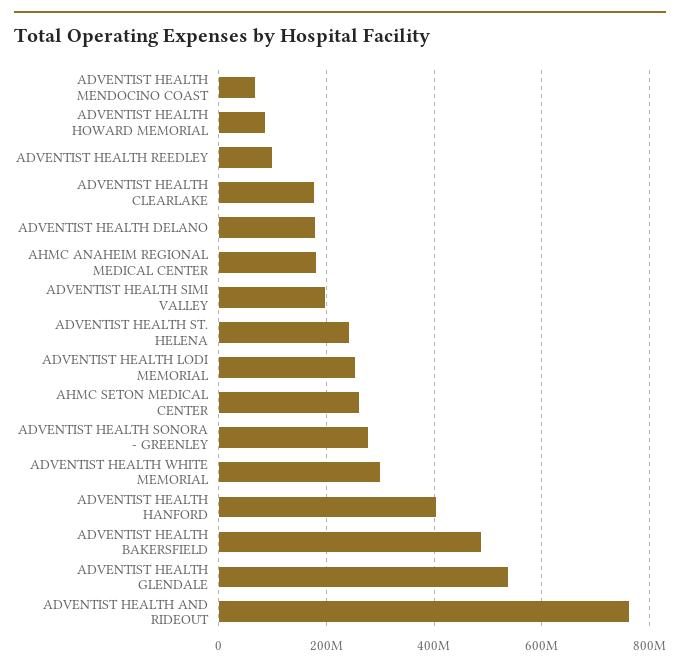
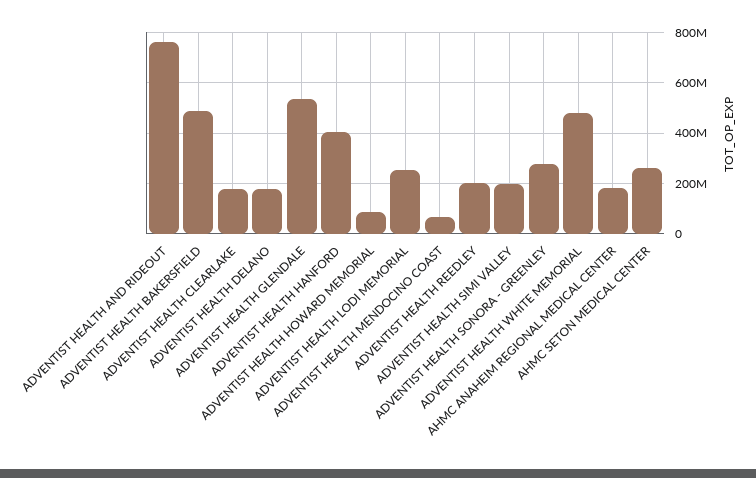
  {
    "ADVENTIST HEALTH MENDOCINO COAST": 60000000,
    "ADVENTIST HEALTH HOWARD MEMORIAL": 80000000,
-   "ADVENTIST HEALTH REEDLEY": 100000000,
+   "ADVENTIST HEALTH REEDLEY": 200000000,
    "ADVENTIST HEALTH CLEARLAKE": 180000000,
    "ADVENTIST HEALTH DELANO": 180000000,
    "AHMC ANAHEIM REGIONAL MEDICAL CENTER": 180000000,
    "ADVENTIST HEALTH SIMI VALLEY": 200000000,
-   "ADVENTIST HEALTH ST. HELENA": 240000000,
    "ADVENTIST HEALTH LODI MEMORIAL": 260000000,
    "AHMC SETON MEDICAL CENTER": 260000000,
    "ADVENTIST HEALTH SONORA - GREENLEY": 280000000,
-   "ADVENTIST HEALTH WHITE MEMORIAL": 300000000,
+   "ADVENTIST HEALTH WHITE MEMORIAL": 475000000,
    "ADVENTIST HEALTH HANFORD": 400000000,
    "ADVENTIST HEALTH BAKERSFIELD": 480000000,
    "ADVENTIST HEALTH GLENDALE": 540000000,
    "ADVENTIST HEALTH AND RIDEOUT": 760000000
  }

